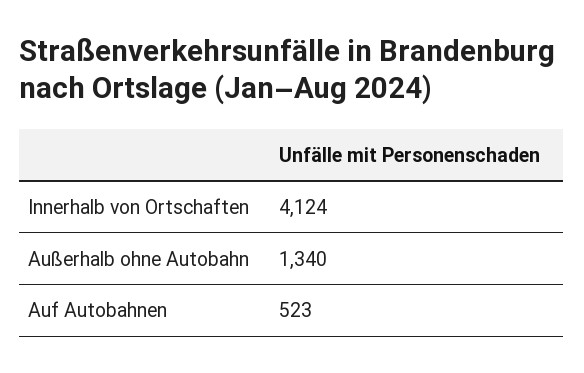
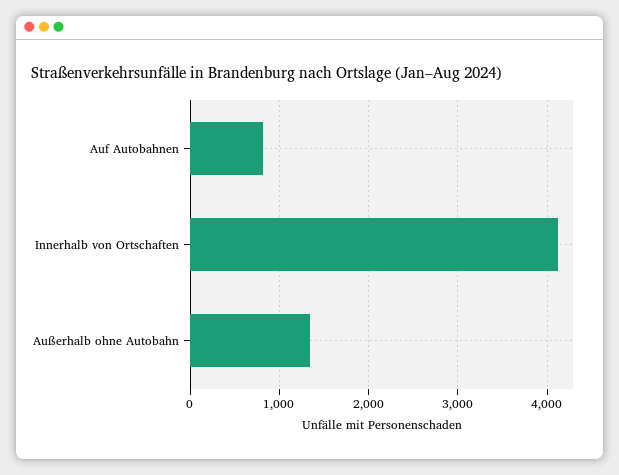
  {
    "Innerhalb von Ortschaften": 4124,
    "Außerhalb ohne Autobahn": 1340,
-   "Auf Autobahnen": 523
+   "Auf Autobahnen": 800
  }

